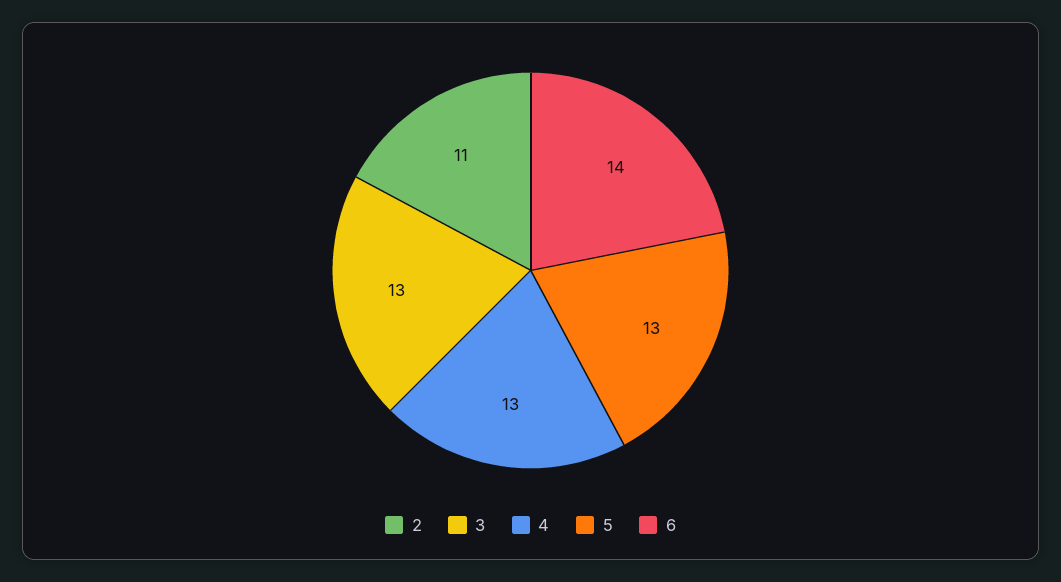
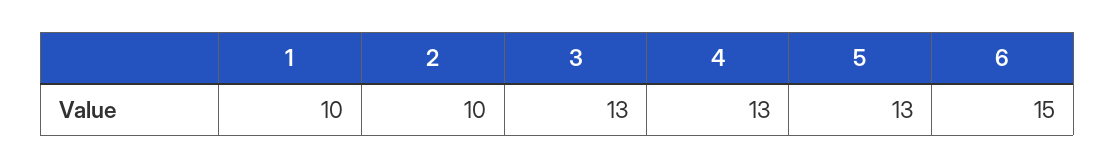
  {
-   "2": 11,
+   "2": 10,
    "3": 13,
    "4": 13,
    "5": 13,
-   "6": 14
+   "6": 15,
+   "1": 10
  }

